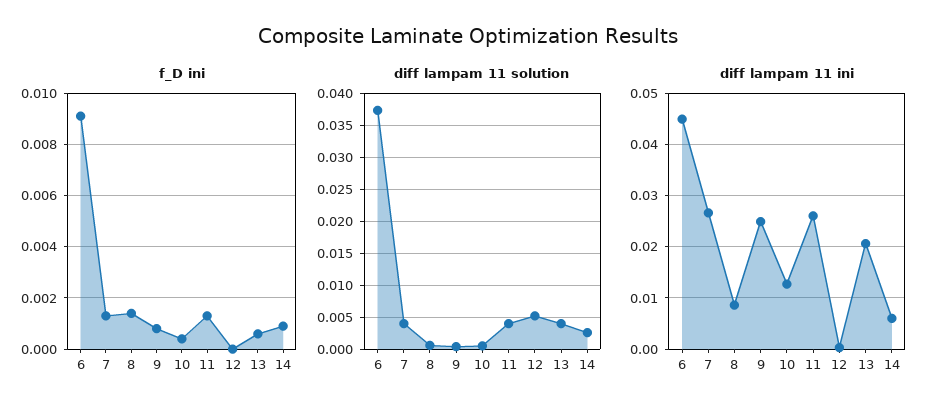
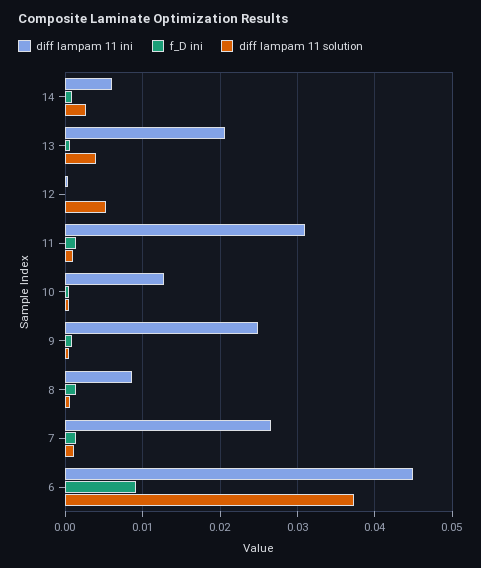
  {
    "f_D ini": {
      "6": 0.009,
      "7": 0.0015,
      "8": 0.0015,
      "9": 0.001,
      "10": 0.0005,
      "11": 0.0015,
      "12": 0,
      "13": 0.0005,
      "14": 0.001
    },
    "diff lampam 11 solution": {
      "6": 0.037,
-     "7": 0.004,
+     "7": 0.001,
      "8": 0.001,
      "9": 0,
      "10": 0.001,
-     "11": 0.004,
+     "11": 0.001,
      "12": 0.005,
      "13": 0.004,
      "14": 0.003
    },
    "diff lampam 11 ini": {
      "6": 0.045,
      "7": 0.027,
      "8": 0.009,
      "9": 0.025,
      "10": 0.013,
-     "11": 0.026,
+     "11": 0.031,
      "12": 0,
      "13": 0.021,
      "14": 0.006
    }
  }

